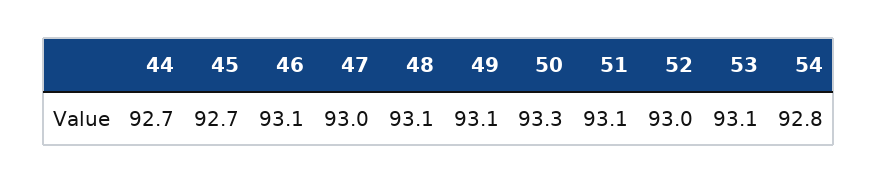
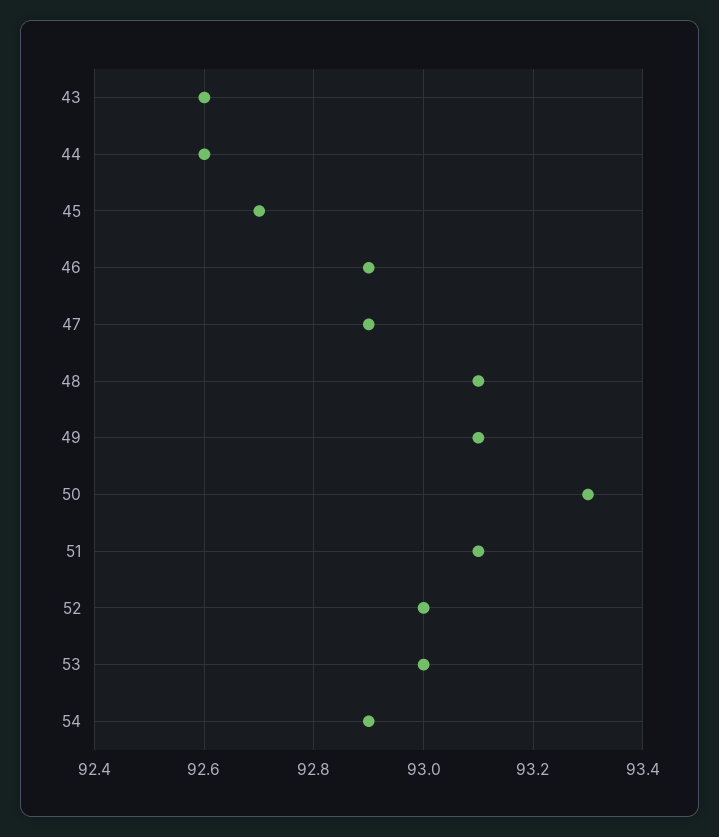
  {
-   "44": 92.7,
+   "44": 92.6,
    "45": 92.7,
-   "46": 93.1,
+   "46": 92.9,
-   "47": 93,
+   "47": 92.9,
    "48": 93.1,
    "49": 93.1,
    "50": 93.3,
    "51": 93.1,
    "52": 93,
-   "53": 93.1,
+   "53": 93,
-   "54": 92.8
+   "54": 92.9,
+   "43": 92.6
  }

